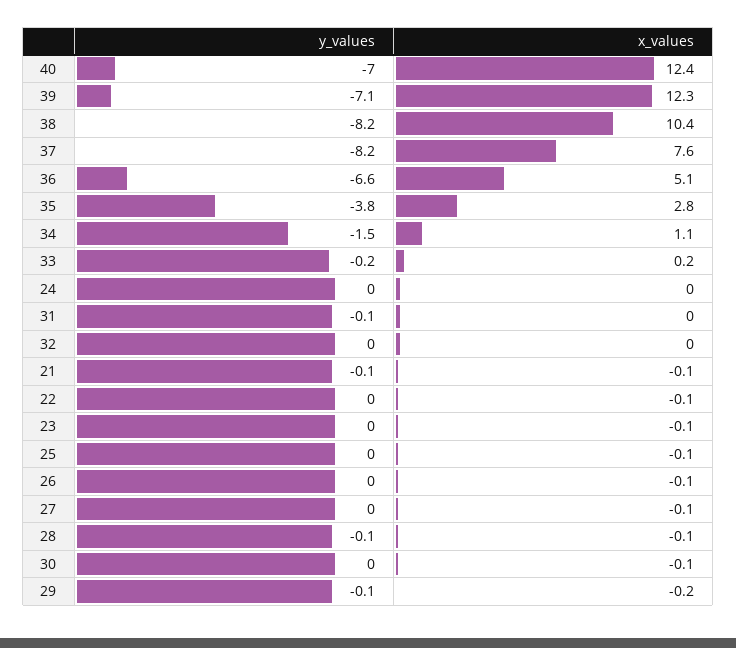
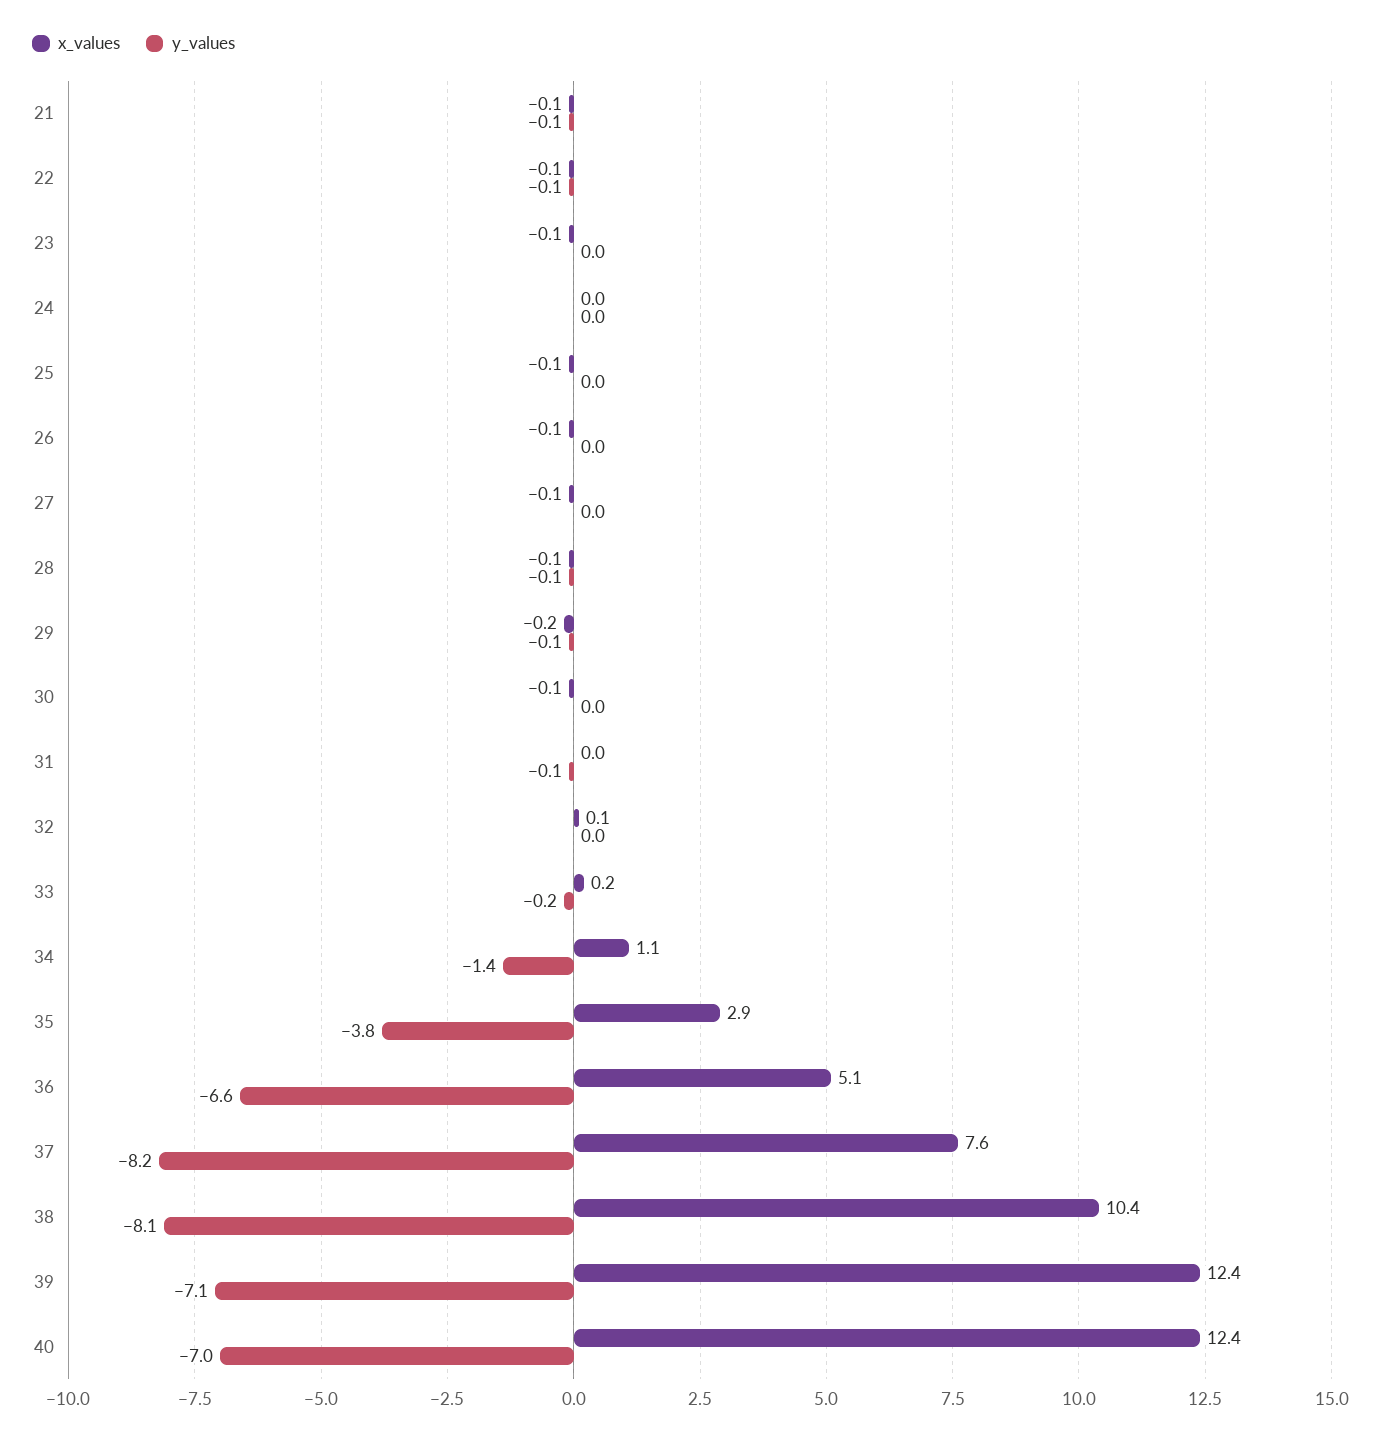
  {
    "y_values": {
      "40": -7,
      "39": -7.1,
-     "38": -8.2,
+     "38": -8.1,
      "37": -8.2,
      "36": -6.6,
      "35": -3.8,
-     "34": -1.5,
+     "34": -1.4,
      "33": -0.2,
      "24": 0,
      "31": -0.1,
      "32": 0,
      "21": -0.1,
-     "22": 0,
+     "22": -0.1,
      "23": 0,
      "25": 0,
      "26": 0,
      "27": 0,
      "28": -0.1,
      "30": 0,
      "29": -0.1
    },
    "x_values": {
      "40": 12.4,
-     "39": 12.3,
+     "39": 12.4,
      "38": 10.4,
      "37": 7.6,
      "36": 5.1,
-     "35": 2.8,
+     "35": 2.9,
      "34": 1.1,
      "33": 0.2,
      "24": 0,
      "31": 0,
-     "32": 0,
+     "32": 0.1,
      "21": -0.1,
      "22": -0.1,
      "23": -0.1,
      "25": -0.1,
      "26": -0.1,
      "27": -0.1,
      "28": -0.1,
      "30": -0.1,
      "29": -0.2
    }
  }

